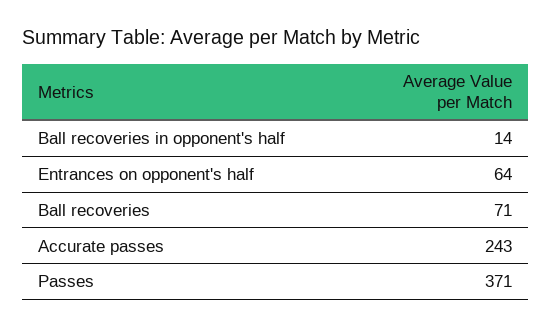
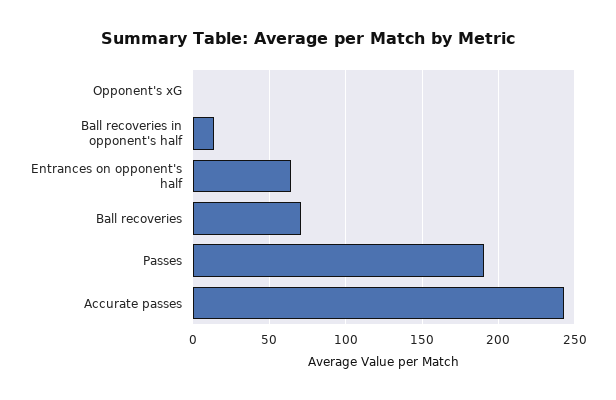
  {
    "Ball recoveries in opponent's half": 14,
    "Entrances on opponent's half": 64,
    "Ball recoveries": 71,
    "Accurate passes": 243,
-   "Passes": 371
+   "Passes": 190,
+   "Opponent's xG": 0
  }

